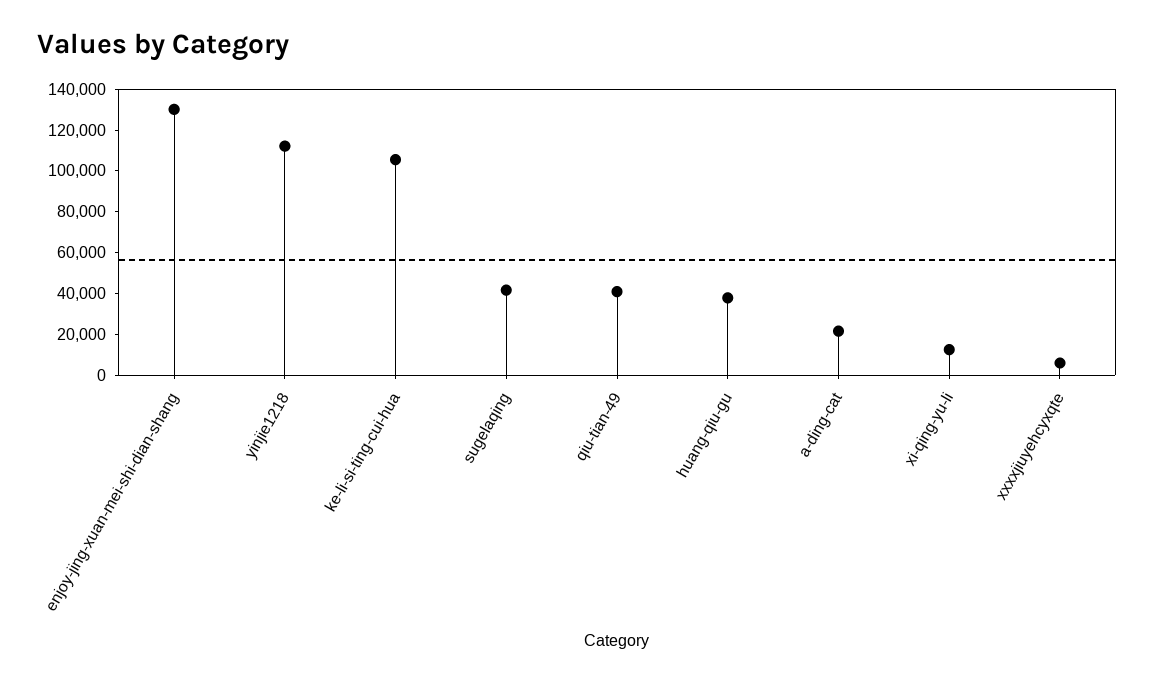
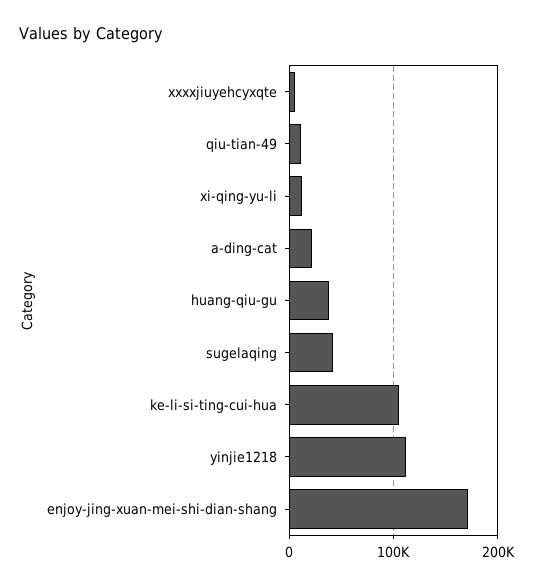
  {
-   "enjoy-jing-xuan-mei-shi-dian-shang": 130000,
+   "enjoy-jing-xuan-mei-shi-dian-shang": 170000,
    "yinjie1218": 110000,
    "ke-li-si-ting-cui-hua": 105000,
    "sugelaqing": 40000,
-   "qiu-tian-49": 40000,
+   "qiu-tian-49": 10000,
    "huang-qiu-gu": 40000,
    "a-ding-cat": 20000,
    "xi-qing-yu-li": 15000,
    "xxxxjiuyehcyxqte": 5000
  }

